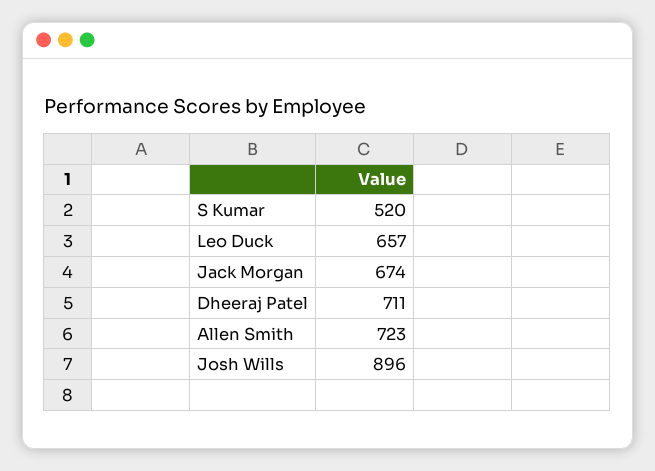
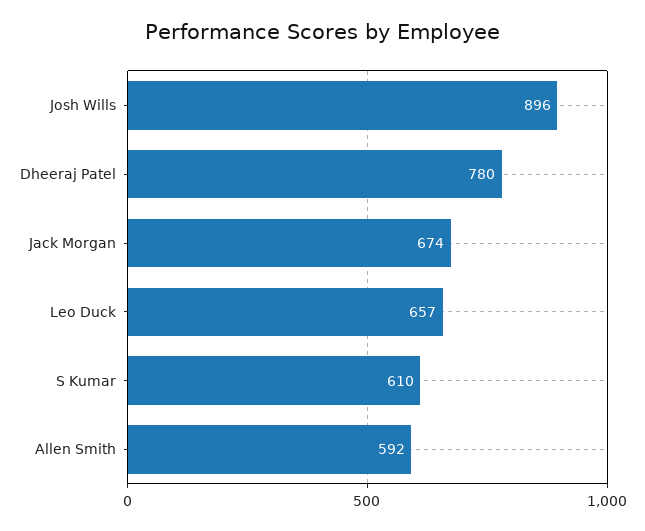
  {
-   "S Kumar": 520,
+   "S Kumar": 610,
    "Leo Duck": 657,
    "Jack Morgan": 674,
-   "Dheeraj Patel": 711,
+   "Dheeraj Patel": 780,
-   "Allen Smith": 723,
+   "Allen Smith": 592,
    "Josh Wills": 896
  }

